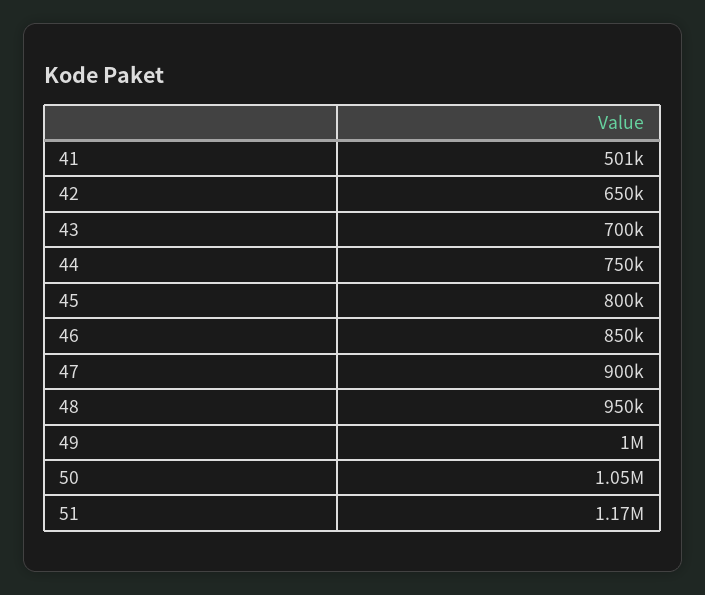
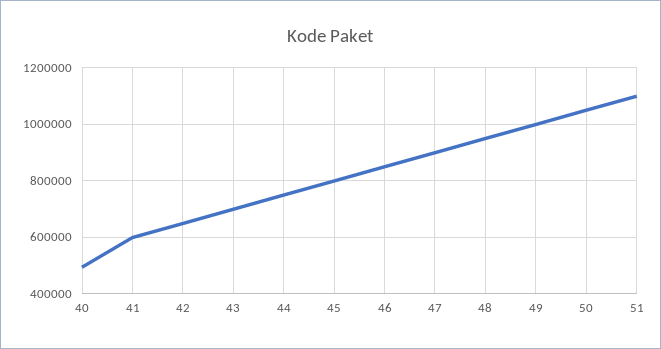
  {
-   "41": 501000,
+   "41": 600000,
    "42": 650000,
    "43": 700000,
    "44": 750000,
    "45": 800000,
    "46": 850000,
    "47": 900000,
    "48": 950000,
    "49": 1000000,
    "50": 1050000,
-   "51": 1170000
+   "51": 1100000,
+   "40": 500000
  }

